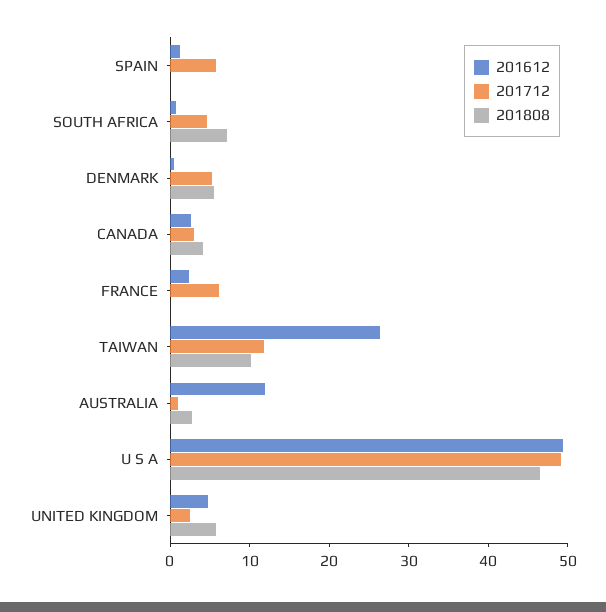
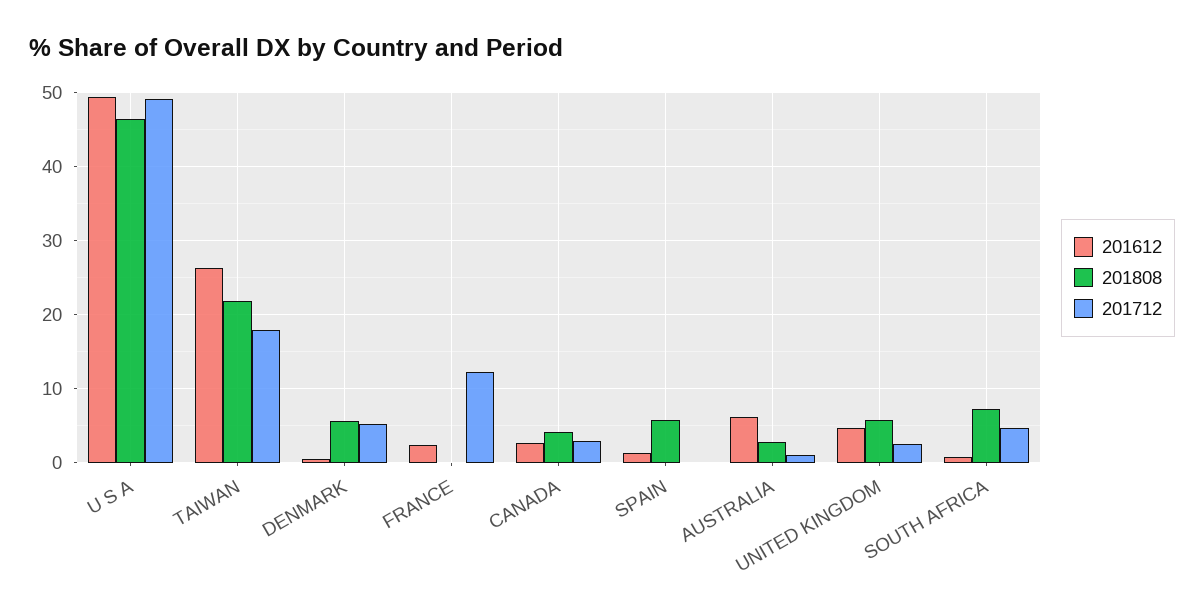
  {
    "201612": {
      "SPAIN": 1,
      "SOUTH AFRICA": 1,
      "DENMARK": 0,
      "CANADA": 3,
      "FRANCE": 2,
      "TAIWAN": 26,
-     "AUSTRALIA": 12,
+     "AUSTRALIA": 6,
      "U S A": 49,
      "UNITED KINGDOM": 5
    },
    "201712": {
-     "SPAIN": 6,
+     "SPAIN": 0,
      "SOUTH AFRICA": 5,
      "DENMARK": 5,
      "CANADA": 3,
-     "FRANCE": 6,
+     "FRANCE": 12,
-     "TAIWAN": 12,
+     "TAIWAN": 18,
      "AUSTRALIA": 1,
      "U S A": 49,
      "UNITED KINGDOM": 2
    },
    "201808": {
-     "SPAIN": 0,
+     "SPAIN": 6,
      "SOUTH AFRICA": 7,
      "DENMARK": 6,
      "CANADA": 4,
      "FRANCE": 0,
-     "TAIWAN": 10,
+     "TAIWAN": 22,
      "AUSTRALIA": 3,
      "U S A": 47,
      "UNITED KINGDOM": 6
    }
  }

